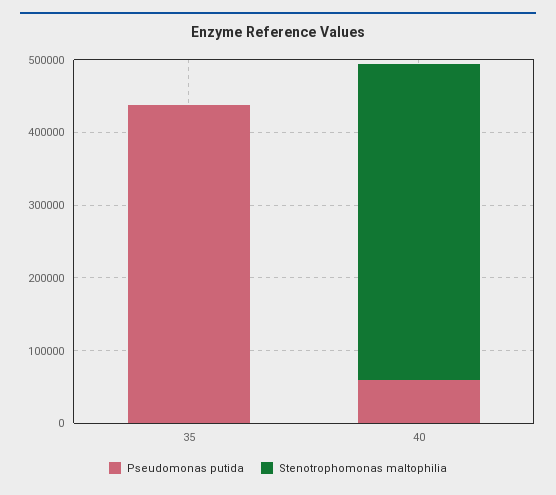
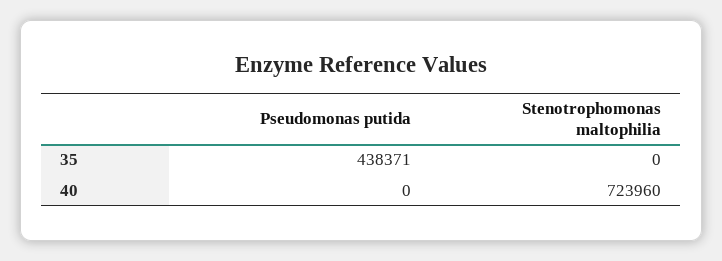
  {
    "Pseudomonas putida": {
      "35": 438371,
-     "40": 60000
+     "40": 0
    },
    "Stenotrophomonas maltophilia": {
      "35": 0,
-     "40": 440000
+     "40": 723960
    }
  }

